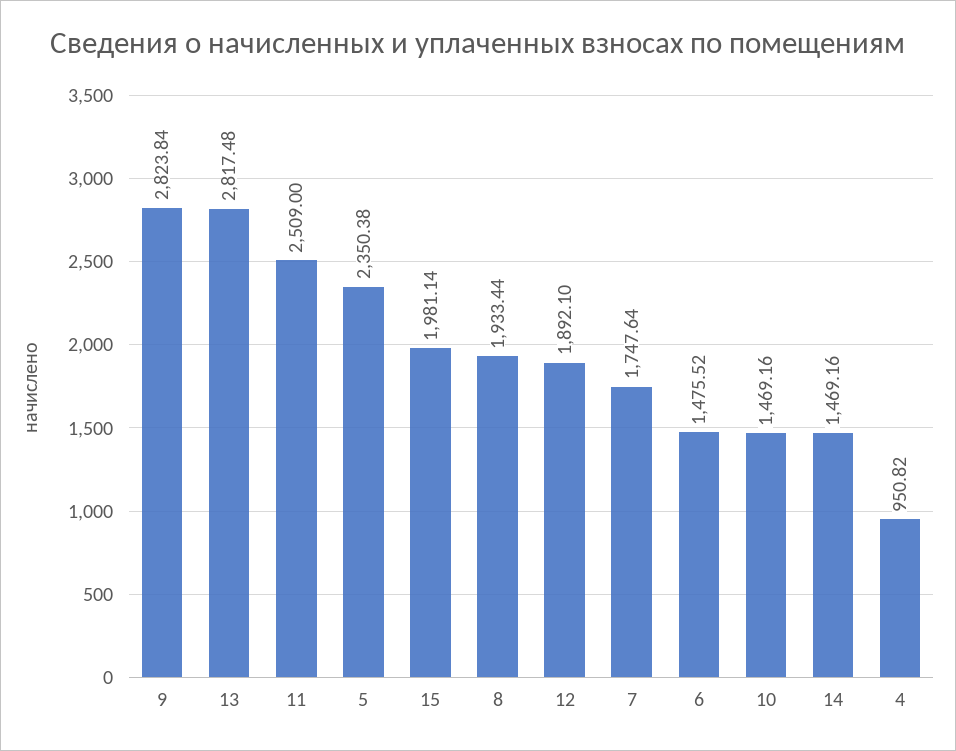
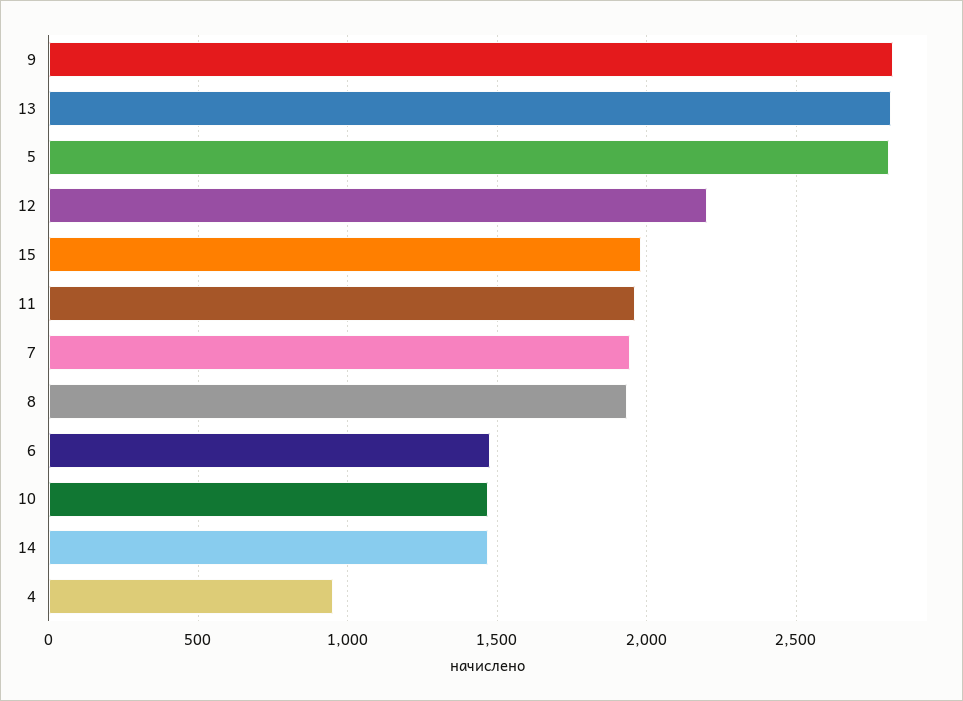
  {
    "9": 2823.84,
    "13": 2817.48,
-   "11": 2509,
+   "11": 1950,
-   "5": 2350.38,
+   "5": 2800,
    "15": 1981.14,
    "8": 1933.44,
-   "12": 1892.1,
+   "12": 2200,
-   "7": 1747.64,
+   "7": 1950,
    "6": 1475.52,
    "10": 1469.16,
    "14": 1469.16,
    "4": 950.82
  }

